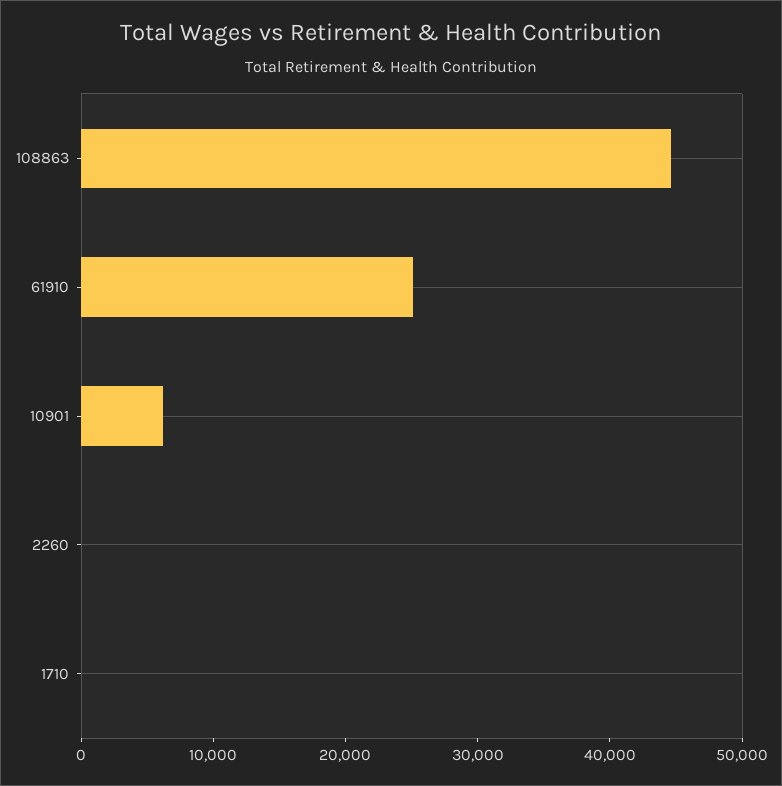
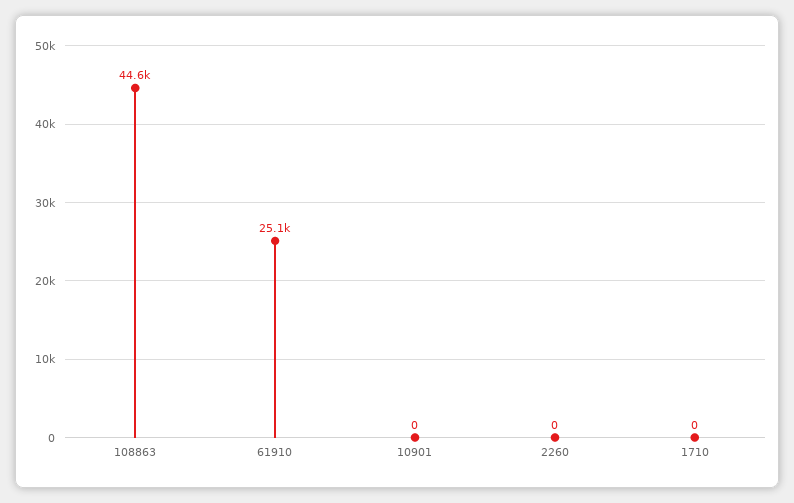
  {
    "108863": 44600,
    "61910": 25100,
-   "10901": 6000,
+   "10901": 0,
    "2260": 0,
    "1710": 0
  }

